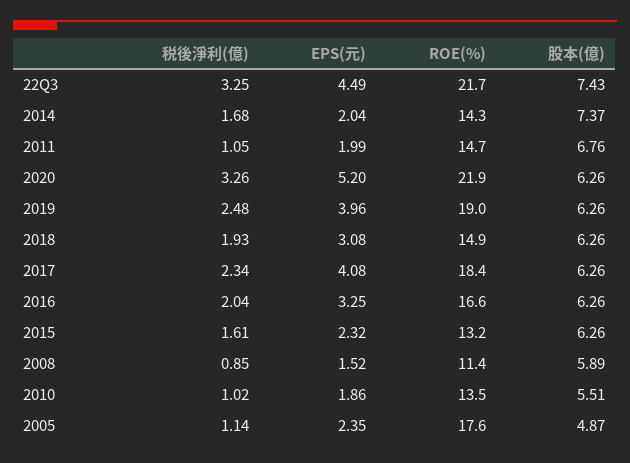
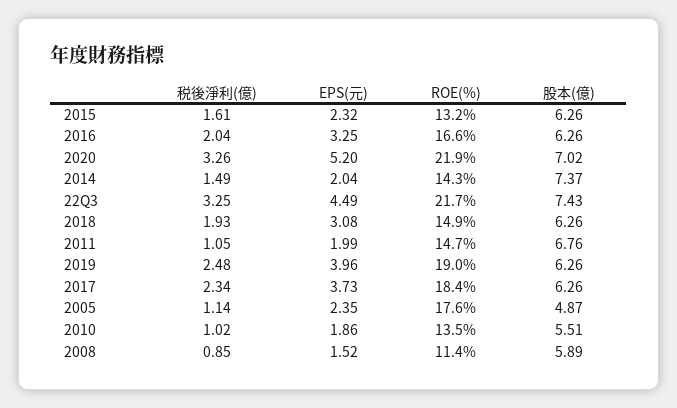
  {
    "税後淨利(億)": {
      "22Q3": 3.25,
-     "2014": 1.68,
+     "2014": 1.49,
      "2011": 1.05,
      "2020": 3.26,
      "2019": 2.48,
      "2018": 1.93,
      "2017": 2.34,
      "2016": 2.04,
      "2015": 1.61,
      "2008": 0.85,
      "2010": 1.02,
      "2005": 1.14
    },
    "EPS(元)": {
      "22Q3": 4.49,
      "2014": 2.04,
      "2011": 1.99,
      "2020": 5.2,
      "2019": 3.96,
      "2018": 3.08,
-     "2017": 4.08,
+     "2017": 3.73,
      "2016": 3.25,
      "2015": 2.32,
      "2008": 1.52,
      "2010": 1.86,
      "2005": 2.35
    },
    "ROE(%)": {
      "22Q3": 21.7,
      "2014": 14.3,
      "2011": 14.7,
      "2020": 21.9,
      "2019": 19,
      "2018": 14.9,
      "2017": 18.4,
      "2016": 16.6,
      "2015": 13.2,
      "2008": 11.4,
      "2010": 13.5,
      "2005": 17.6
    },
    "股本(億)": {
      "22Q3": 7.43,
      "2014": 7.37,
      "2011": 6.76,
-     "2020": 6.26,
+     "2020": 7.02,
      "2019": 6.26,
      "2018": 6.26,
      "2017": 6.26,
      "2016": 6.26,
      "2015": 6.26,
      "2008": 5.89,
      "2010": 5.51,
      "2005": 4.87
    }
  }

